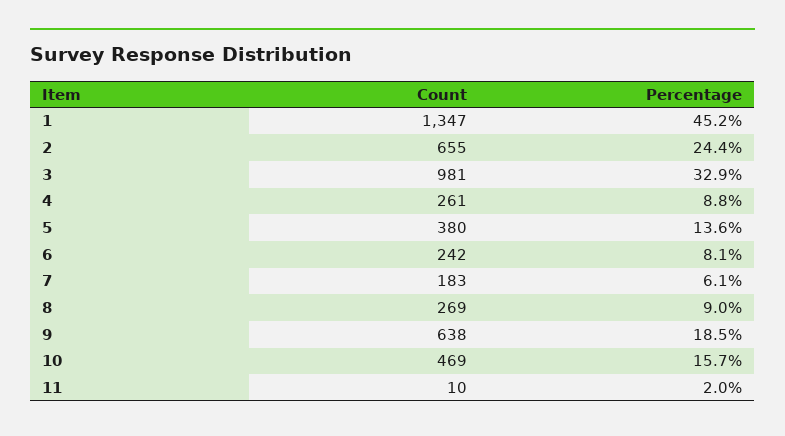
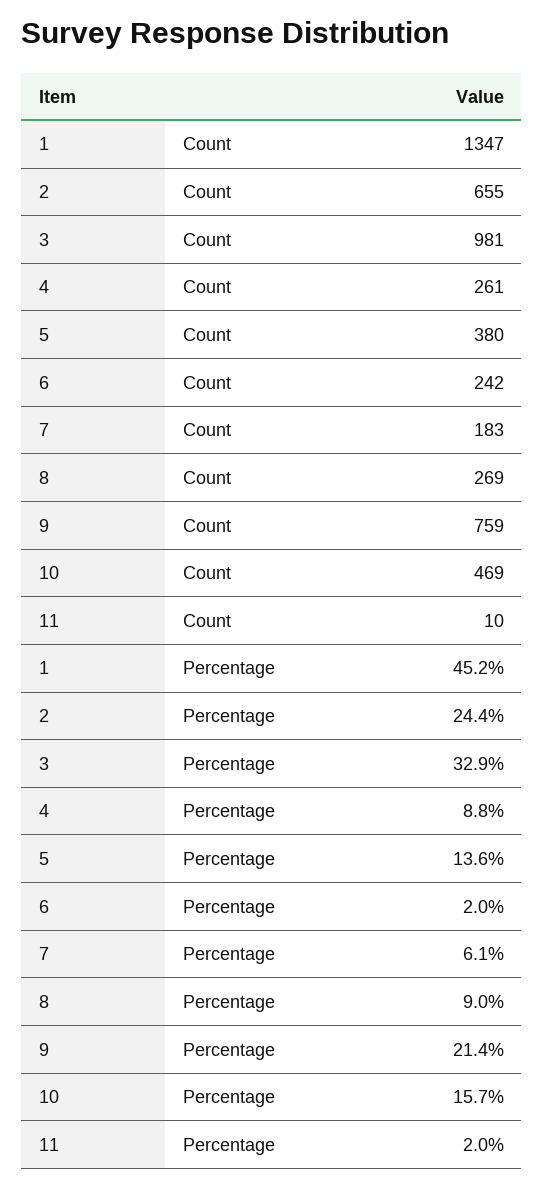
  {
    "Count": {
      "1": 1347,
      "2": 655,
      "3": 981,
      "4": 261,
      "5": 380,
      "6": 242,
      "7": 183,
      "8": 269,
-     "9": 638,
+     "9": 759,
      "10": 469,
      "11": 10
    },
    "Percentage": {
      "1": 45.2,
      "2": 24.4,
      "3": 32.9,
      "4": 8.8,
      "5": 13.6,
-     "6": 8.1,
+     "6": 2,
      "7": 6.1,
      "8": 9,
-     "9": 18.5,
+     "9": 21.4,
      "10": 15.7,
      "11": 2
    }
  }

